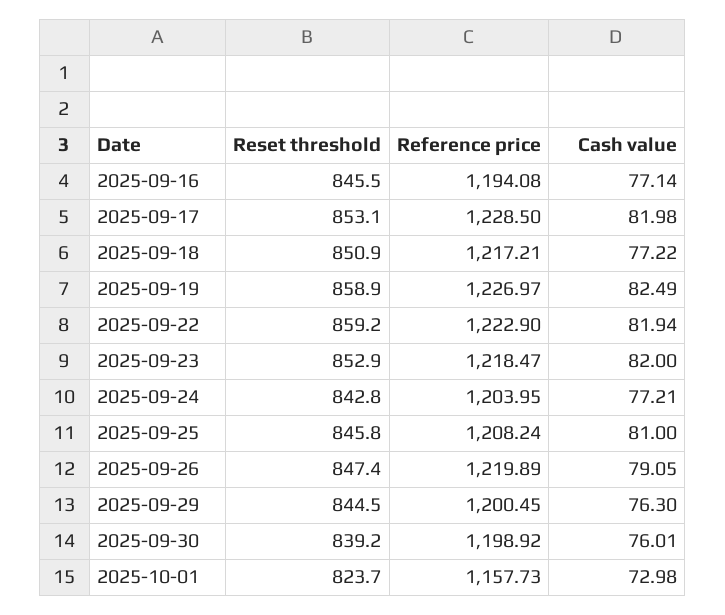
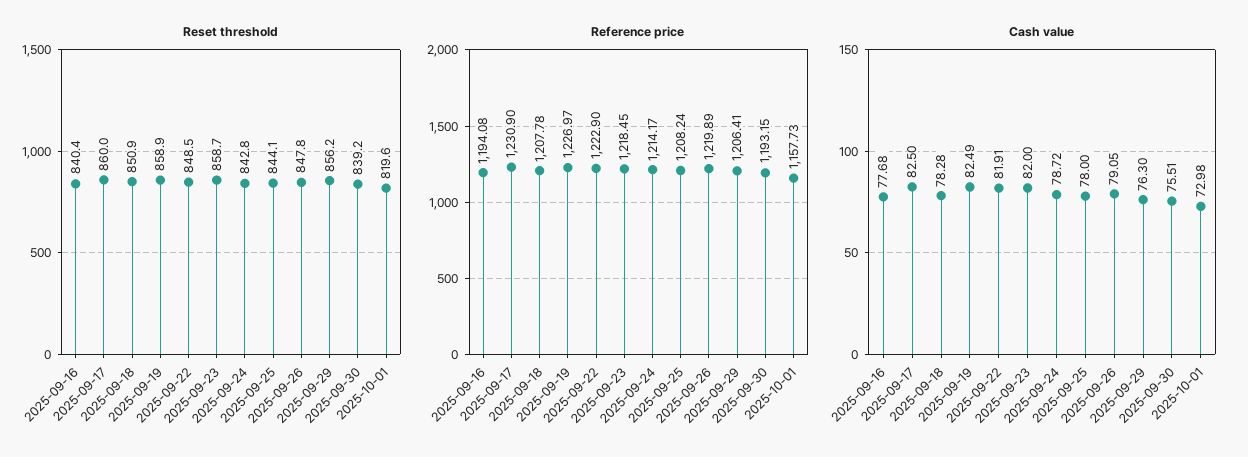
  {
    "Reset threshold": {
-     "2025-09-16": 845.5,
+     "2025-09-16": 840.4,
-     "2025-09-17": 853.1,
+     "2025-09-17": 860,
      "2025-09-18": 850.9,
      "2025-09-19": 858.9,
-     "2025-09-22": 859.2,
+     "2025-09-22": 848.5,
-     "2025-09-23": 852.9,
+     "2025-09-23": 858.7,
      "2025-09-24": 842.8,
-     "2025-09-25": 845.8,
+     "2025-09-25": 844.1,
-     "2025-09-26": 847.4,
+     "2025-09-26": 847.8,
-     "2025-09-29": 844.5,
+     "2025-09-29": 856.2,
      "2025-09-30": 839.2,
-     "2025-10-01": 823.7
+     "2025-10-01": 819.6
    },
    "Reference price": {
      "2025-09-16": 1194.08,
-     "2025-09-17": 1228.5,
+     "2025-09-17": 1230.9,
-     "2025-09-18": 1217.21,
+     "2025-09-18": 1207.78,
      "2025-09-19": 1226.97,
      "2025-09-22": 1222.9,
-     "2025-09-23": 1218.47,
+     "2025-09-23": 1218.45,
-     "2025-09-24": 1203.95,
+     "2025-09-24": 1214.17,
      "2025-09-25": 1208.24,
      "2025-09-26": 1219.89,
-     "2025-09-29": 1200.45,
+     "2025-09-29": 1206.41,
-     "2025-09-30": 1198.92,
+     "2025-09-30": 1193.15,
      "2025-10-01": 1157.73
    },
    "Cash value": {
-     "2025-09-16": 77.14,
+     "2025-09-16": 77.68,
-     "2025-09-17": 81.98,
+     "2025-09-17": 82.5,
-     "2025-09-18": 77.22,
+     "2025-09-18": 78.28,
      "2025-09-19": 82.49,
-     "2025-09-22": 81.94,
+     "2025-09-22": 81.91,
      "2025-09-23": 82,
-     "2025-09-24": 77.21,
+     "2025-09-24": 78.72,
-     "2025-09-25": 81,
+     "2025-09-25": 78,
      "2025-09-26": 79.05,
      "2025-09-29": 76.3,
-     "2025-09-30": 76.01,
+     "2025-09-30": 75.51,
      "2025-10-01": 72.98
    }
  }

